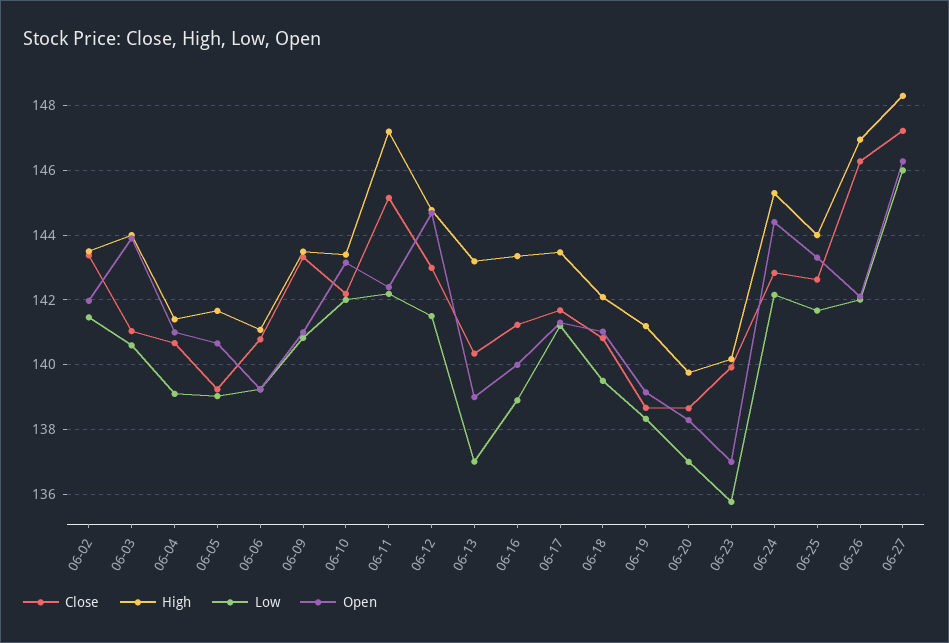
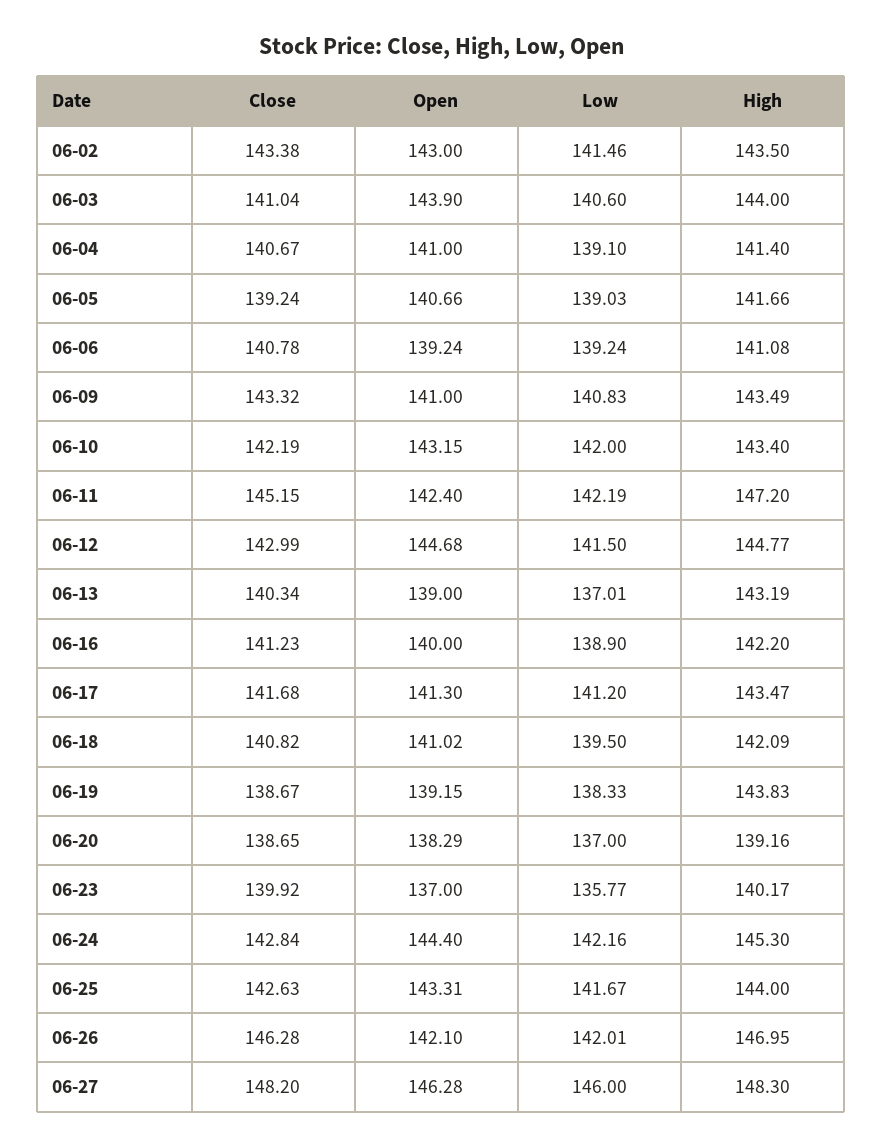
  {
    "Close": {
      "06-02": 143.38,
      "06-03": 141.04,
      "06-04": 140.67,
      "06-05": 139.24,
      "06-06": 140.78,
      "06-09": 143.32,
      "06-10": 142.19,
      "06-11": 145.15,
      "06-12": 142.99,
      "06-13": 140.34,
      "06-16": 141.23,
      "06-17": 141.68,
      "06-18": 140.82,
      "06-19": 138.67,
      "06-20": 138.65,
      "06-23": 139.92,
      "06-24": 142.84,
      "06-25": 142.63,
      "06-26": 146.28,
-     "06-27": 147.2
+     "06-27": 148.2
    },
    "High": {
      "06-02": 143.5,
      "06-03": 144,
      "06-04": 141.4,
      "06-05": 141.66,
      "06-06": 141.08,
      "06-09": 143.49,
      "06-10": 143.4,
      "06-11": 147.2,
      "06-12": 144.77,
      "06-13": 143.19,
-     "06-16": 143.4,
+     "06-16": 142.2,
      "06-17": 143.47,
      "06-18": 142.09,
-     "06-19": 141.2,
+     "06-19": 143.83,
-     "06-20": 139.8,
+     "06-20": 139.16,
      "06-23": 140.17,
      "06-24": 145.3,
      "06-25": 144,
      "06-26": 146.95,
      "06-27": 148.3
    },
    "Low": {
      "06-02": 141.46,
      "06-03": 140.6,
      "06-04": 139.1,
      "06-05": 139.03,
      "06-06": 139.24,
      "06-09": 140.83,
      "06-10": 142,
      "06-11": 142.19,
      "06-12": 141.5,
      "06-13": 137.01,
      "06-16": 138.9,
      "06-17": 141.2,
      "06-18": 139.5,
      "06-19": 138.33,
      "06-20": 137,
      "06-23": 135.77,
      "06-24": 142.16,
      "06-25": 141.67,
      "06-26": 142.01,
      "06-27": 146
    },
    "Open": {
-     "06-02": 142,
+     "06-02": 143,
      "06-03": 143.9,
      "06-04": 141,
      "06-05": 140.66,
      "06-06": 139.24,
      "06-09": 141,
      "06-10": 143.15,
      "06-11": 142.4,
      "06-12": 144.68,
      "06-13": 139,
      "06-16": 140,
      "06-17": 141.3,
      "06-18": 141.02,
      "06-19": 139.15,
      "06-20": 138.29,
      "06-23": 137,
      "06-24": 144.4,
      "06-25": 143.31,
      "06-26": 142.1,
      "06-27": 146.28
    }
  }

